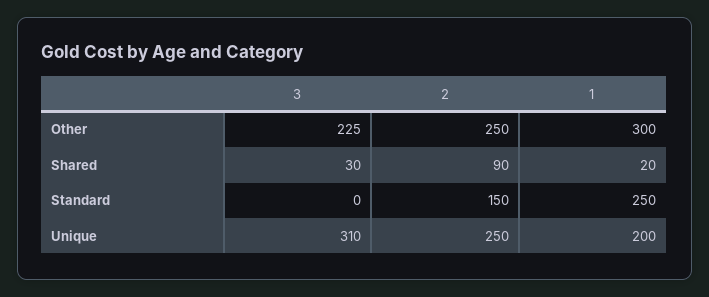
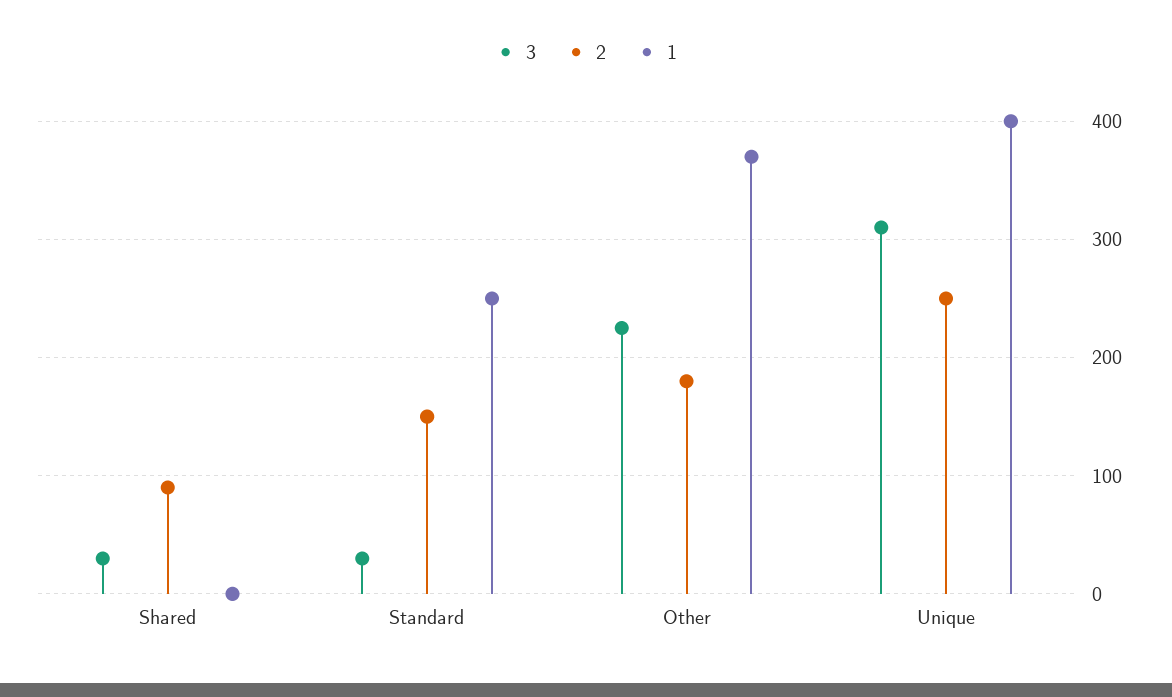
  {
    "3": {
      "Other": 225,
      "Shared": 30,
-     "Standard": 0,
+     "Standard": 30,
      "Unique": 310
    },
    "2": {
-     "Other": 250,
+     "Other": 180,
      "Shared": 90,
      "Standard": 150,
      "Unique": 250
    },
    "1": {
-     "Other": 300,
+     "Other": 370,
-     "Shared": 20,
+     "Shared": 0,
      "Standard": 250,
-     "Unique": 200
+     "Unique": 400
    }
  }

